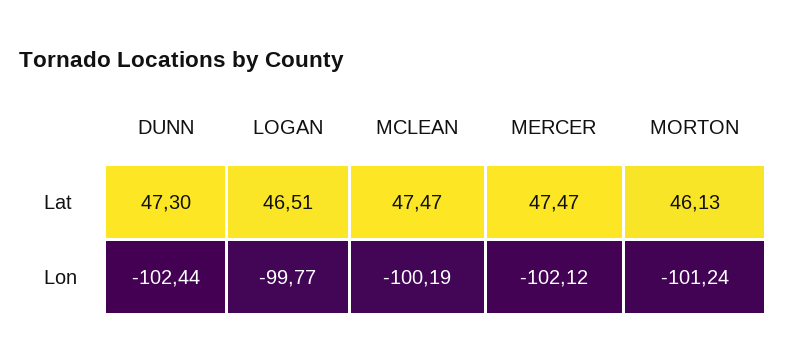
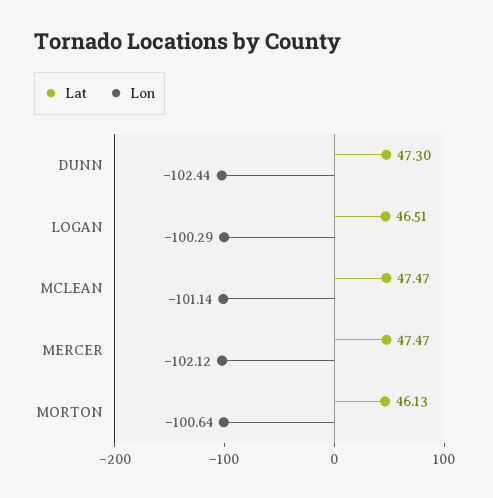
  {
    "Lat": {
      "DUNN": 47.3,
      "LOGAN": 46.51,
      "MCLEAN": 47.47,
      "MERCER": 47.47,
      "MORTON": 46.13
    },
    "Lon": {
      "DUNN": -102.44,
-     "LOGAN": -99.77,
+     "LOGAN": -100.29,
-     "MCLEAN": -100.19,
+     "MCLEAN": -101.14,
      "MERCER": -102.12,
-     "MORTON": -101.24
+     "MORTON": -100.64
    }
  }

